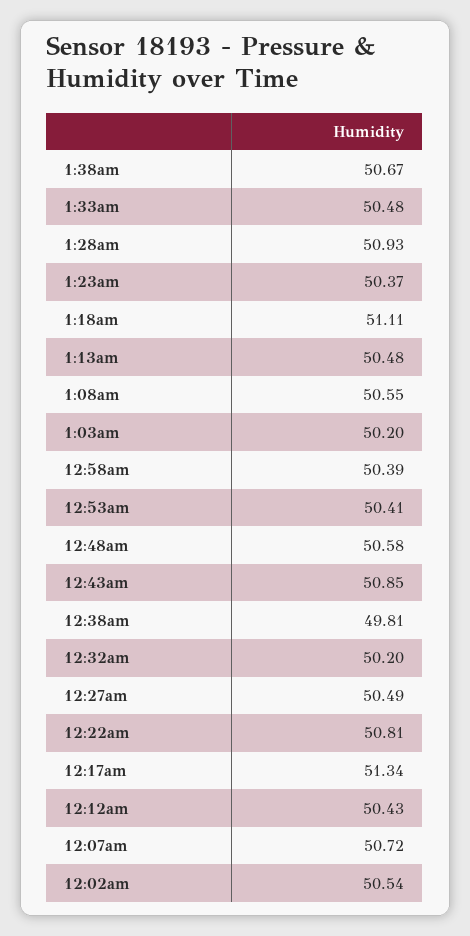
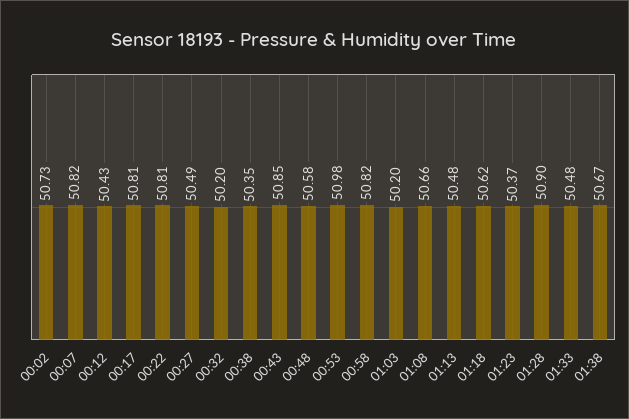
  {
    "1:38am": 50.67,
    "1:33am": 50.48,
-   "1:28am": 50.93,
+   "1:28am": 50.9,
    "1:23am": 50.37,
-   "1:18am": 51.11,
+   "1:18am": 50.62,
    "1:13am": 50.48,
-   "1:08am": 50.55,
+   "1:08am": 50.66,
    "1:03am": 50.2,
-   "12:58am": 50.39,
+   "12:58am": 50.82,
-   "12:53am": 50.41,
+   "12:53am": 50.98,
    "12:48am": 50.58,
    "12:43am": 50.85,
-   "12:38am": 49.81,
+   "12:38am": 50.35,
    "12:32am": 50.2,
    "12:27am": 50.49,
    "12:22am": 50.81,
-   "12:17am": 51.34,
+   "12:17am": 50.81,
    "12:12am": 50.43,
-   "12:07am": 50.72,
+   "12:07am": 50.82,
-   "12:02am": 50.54
+   "12:02am": 50.73
  }

